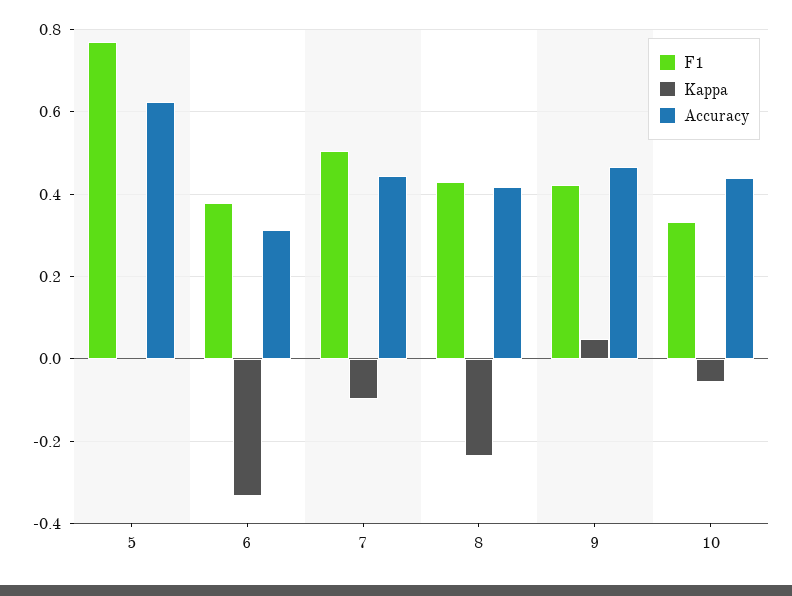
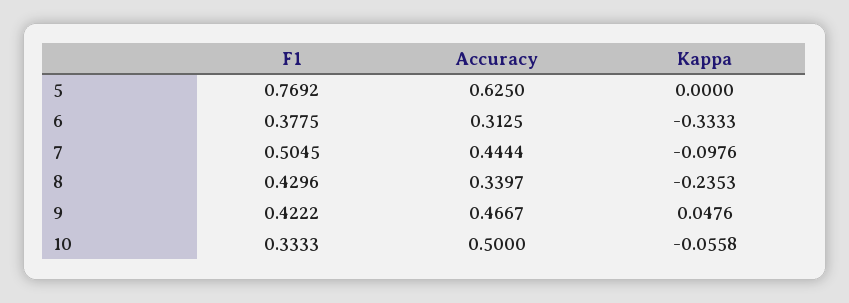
  {
    "F1": {
      "5": 0.7692,
      "6": 0.3775,
      "7": 0.5045,
      "8": 0.4296,
      "9": 0.4222,
      "10": 0.3333
    },
    "Kappa": {
      "5": 0,
      "6": -0.3333,
      "7": -0.0976,
      "8": -0.2353,
      "9": 0.0476,
      "10": -0.0558
    },
    "Accuracy": {
      "5": 0.625,
      "6": 0.3125,
      "7": 0.4444,
-     "8": 0.42,
+     "8": 0.3397,
      "9": 0.4667,
-     "10": 0.44
+     "10": 0.5
    }
  }

